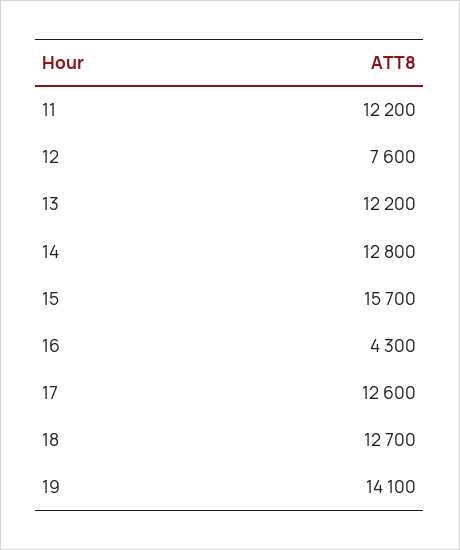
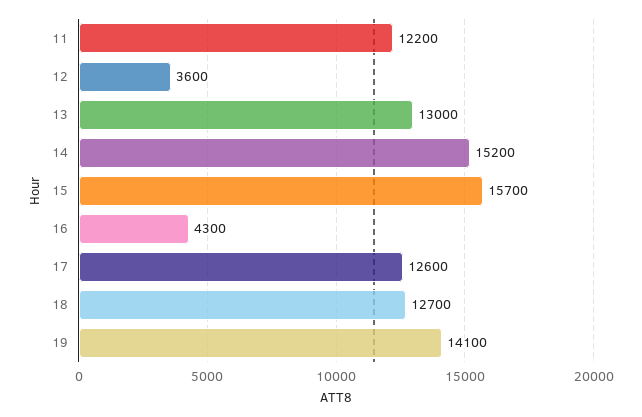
  {
    "11": 12200,
-   "12": 7600,
+   "12": 3600,
-   "13": 12200,
+   "13": 13000,
-   "14": 12800,
+   "14": 15200,
    "15": 15700,
    "16": 4300,
    "17": 12600,
    "18": 12700,
    "19": 14100
  }

